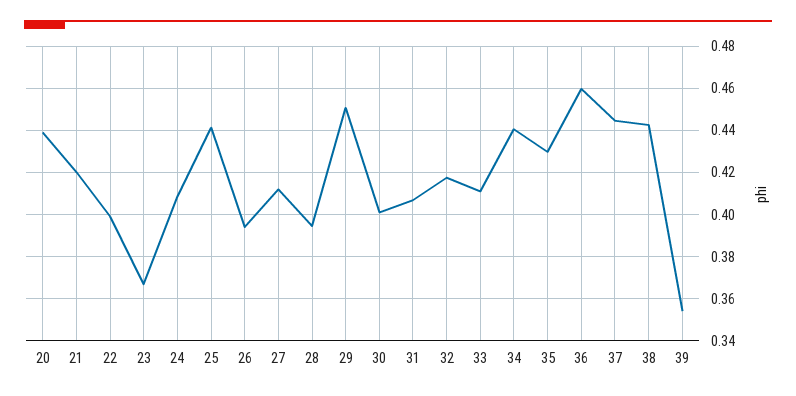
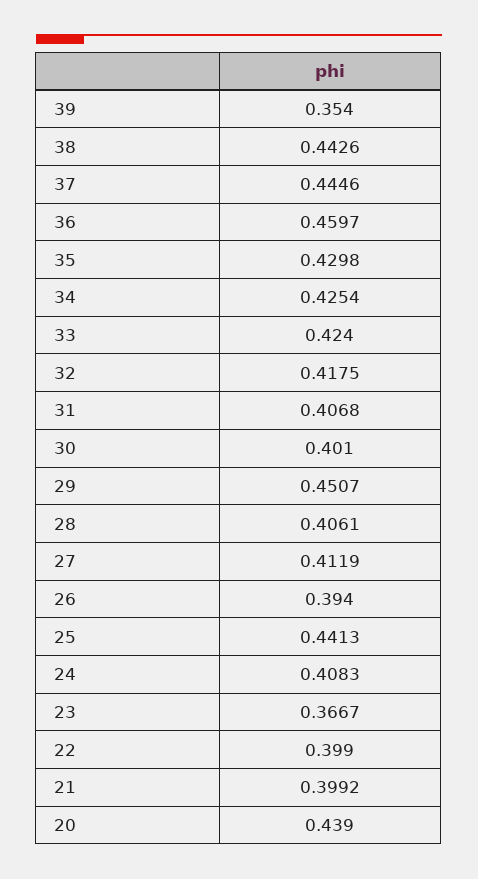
  {
    "20": 0.439,
-   "21": 0.42,
+   "21": 0.3992,
    "22": 0.399,
    "23": 0.3667,
    "24": 0.4083,
    "25": 0.4413,
    "26": 0.394,
    "27": 0.4119,
-   "28": 0.395,
+   "28": 0.4061,
    "29": 0.4507,
    "30": 0.401,
    "31": 0.4068,
    "32": 0.4175,
-   "33": 0.41,
+   "33": 0.424,
-   "34": 0.44,
+   "34": 0.4254,
    "35": 0.4298,
    "36": 0.4597,
    "37": 0.4446,
    "38": 0.4426,
    "39": 0.354
  }

